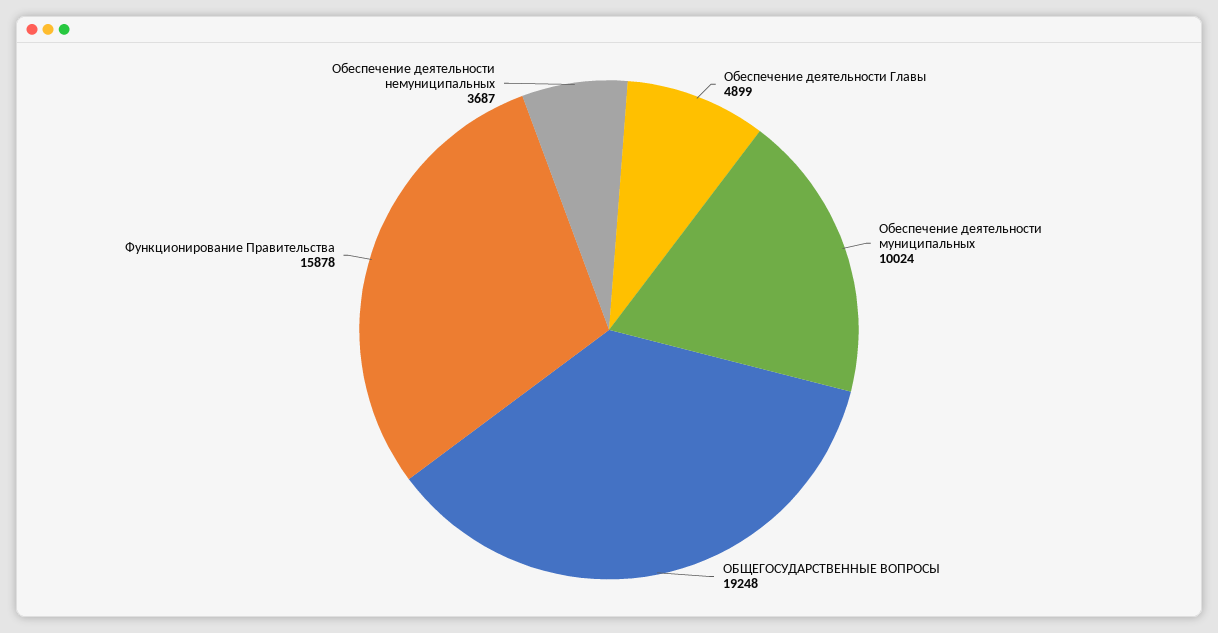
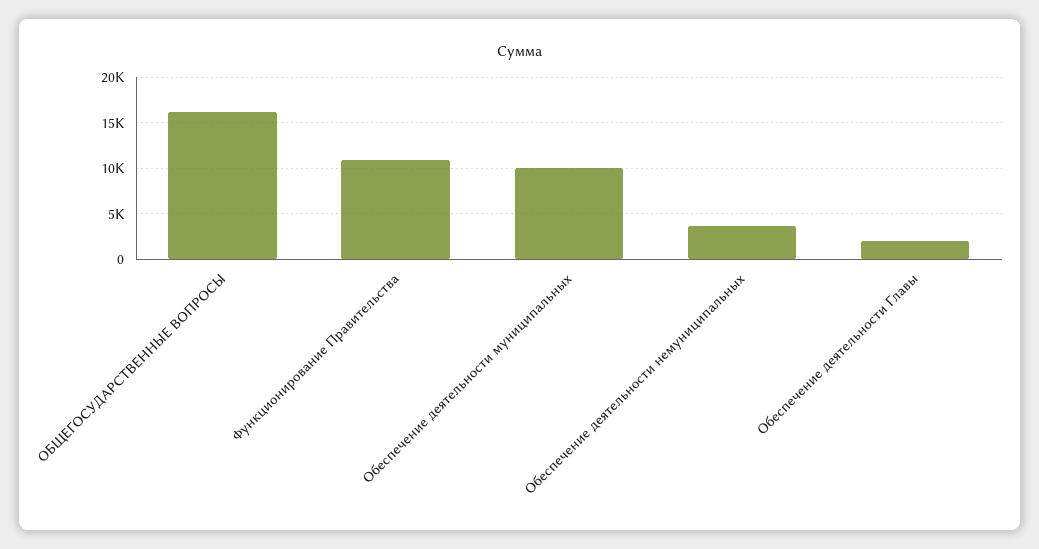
  {
-   "Обеспечение деятельности Главы": 4899,
+   "Обеспечение деятельности Главы": 2000,
    "Обеспечение деятельности муниципальных": 10024,
-   "ОБЩЕГОСУДАРСТВЕННЫЕ ВОПРОСЫ": 19248,
+   "ОБЩЕГОСУДАРСТВЕННЫЕ ВОПРОСЫ": 16000,
-   "Функционирование Правительства": 15878,
+   "Функционирование Правительства": 11000,
    "Обеспечение деятельности немуниципальных": 3687
  }

